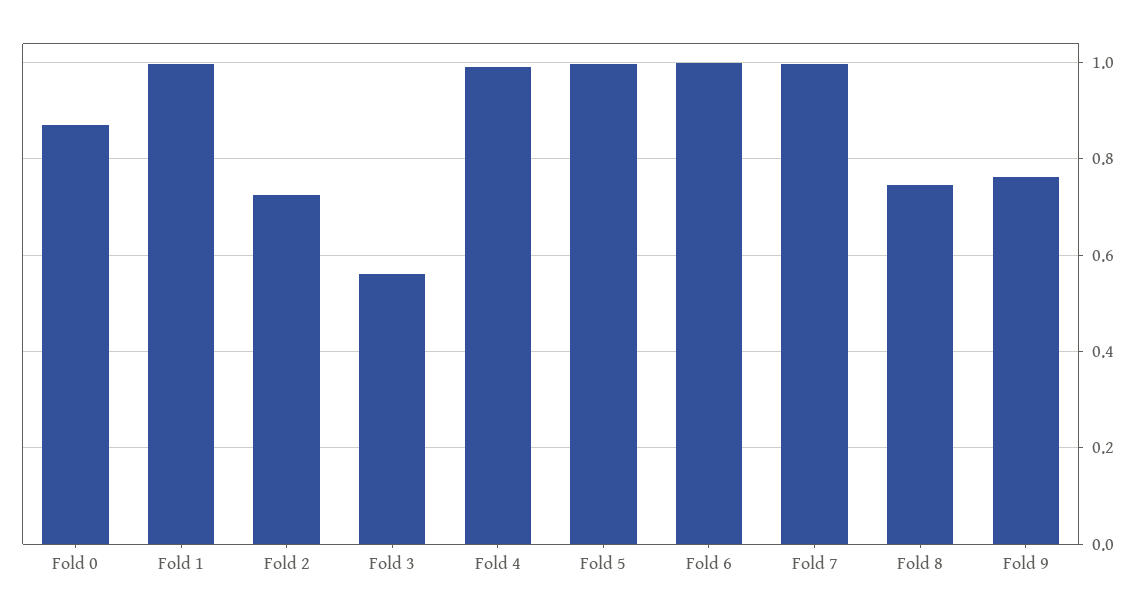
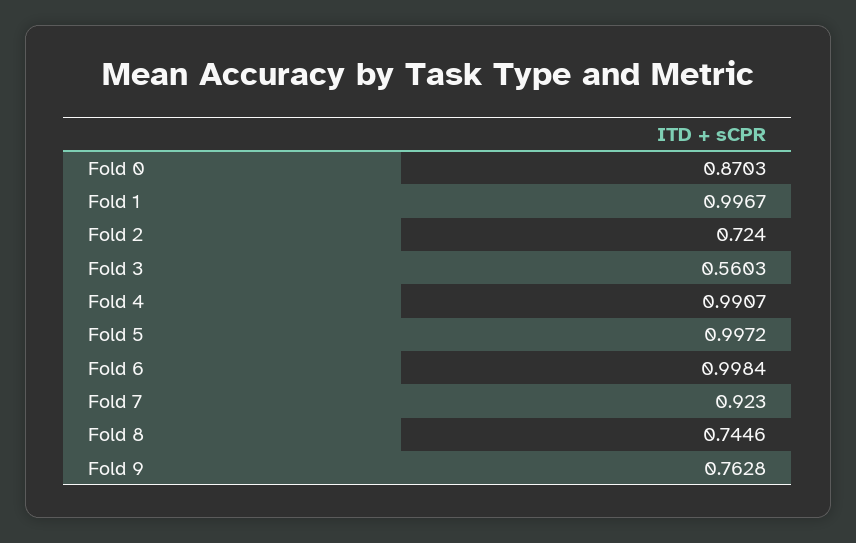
  {
    "Fold 0": 0.8703,
    "Fold 1": 0.9967,
    "Fold 2": 0.724,
    "Fold 3": 0.5603,
    "Fold 4": 0.9907,
    "Fold 5": 0.9972,
    "Fold 6": 0.9984,
-   "Fold 7": 1,
+   "Fold 7": 0.923,
    "Fold 8": 0.7446,
    "Fold 9": 0.7628
  }

